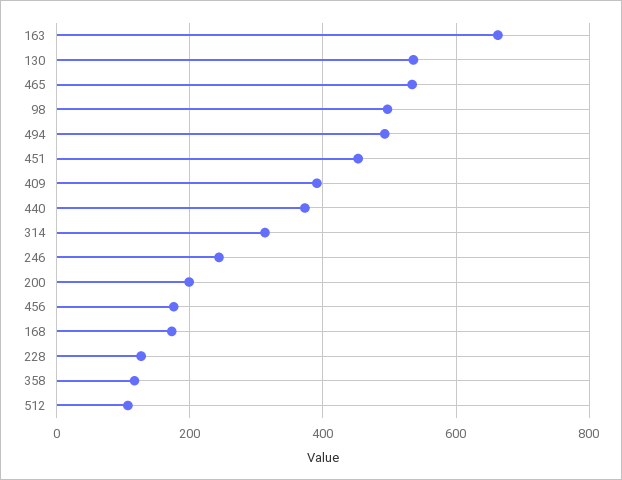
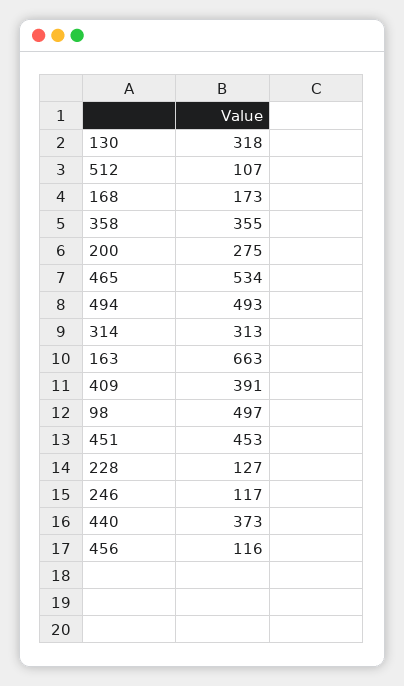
  {
    "163": 663,
-   "130": 540,
+   "130": 318,
    "465": 534,
    "98": 497,
    "494": 493,
    "451": 453,
    "409": 391,
    "440": 373,
    "314": 313,
-   "246": 240,
+   "246": 117,
-   "200": 200,
+   "200": 275,
-   "456": 180,
+   "456": 116,
    "168": 173,
    "228": 127,
-   "358": 120,
+   "358": 355,
    "512": 107
  }

